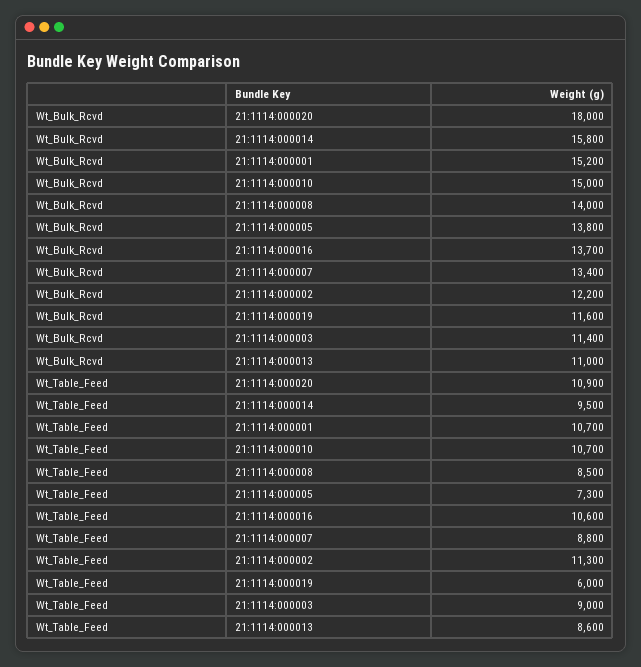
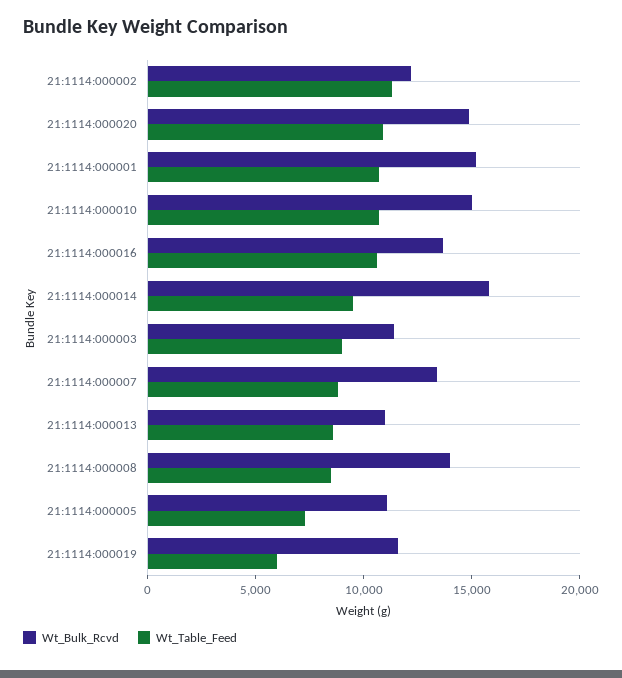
  {
    "Wt_Bulk_Rcvd": {
-     "21:1114:000020": 18000,
+     "21:1114:000020": 15000,
      "21:1114:000014": 15800,
      "21:1114:000001": 15200,
      "21:1114:000010": 15000,
      "21:1114:000008": 14000,
-     "21:1114:000005": 13800,
+     "21:1114:000005": 11000,
      "21:1114:000016": 13700,
      "21:1114:000007": 13400,
      "21:1114:000002": 12200,
      "21:1114:000019": 11600,
      "21:1114:000003": 11400,
      "21:1114:000013": 11000
    },
    "Wt_Table_Feed": {
      "21:1114:000020": 10900,
      "21:1114:000014": 9500,
      "21:1114:000001": 10700,
      "21:1114:000010": 10700,
      "21:1114:000008": 8500,
      "21:1114:000005": 7300,
      "21:1114:000016": 10600,
      "21:1114:000007": 8800,
      "21:1114:000002": 11300,
      "21:1114:000019": 6000,
      "21:1114:000003": 9000,
      "21:1114:000013": 8600
    }
  }

